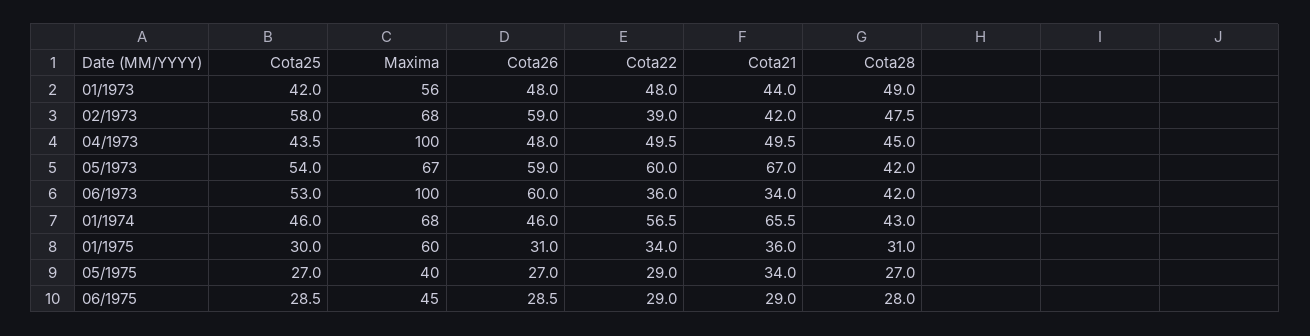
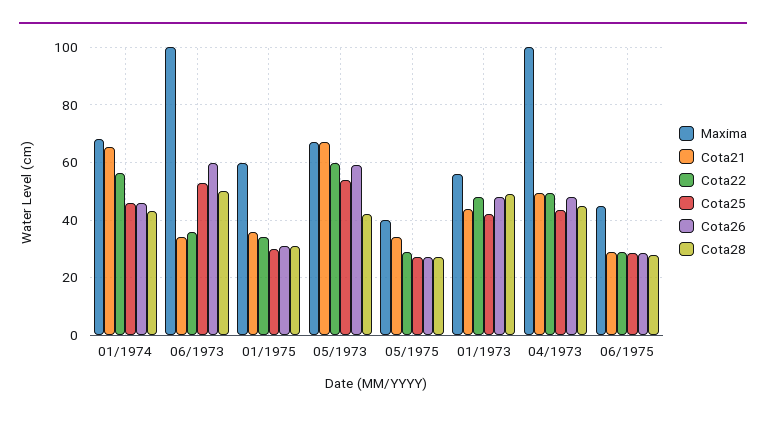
  {
    "Cota25": {
      "01/1973": 42,
-     "02/1973": 58,
      "04/1973": 43.5,
      "05/1973": 54,
      "06/1973": 53,
      "01/1974": 46,
      "01/1975": 30,
      "05/1975": 27,
      "06/1975": 28.5
    },
    "Maxima": {
      "01/1973": 56,
-     "02/1973": 68,
      "04/1973": 100,
      "05/1973": 67,
      "06/1973": 100,
      "01/1974": 68,
      "01/1975": 60,
      "05/1975": 40,
      "06/1975": 45
    },
    "Cota26": {
      "01/1973": 48,
-     "02/1973": 59,
      "04/1973": 48,
      "05/1973": 59,
      "06/1973": 60,
      "01/1974": 46,
      "01/1975": 31,
      "05/1975": 27,
      "06/1975": 28.5
    },
    "Cota22": {
      "01/1973": 48,
-     "02/1973": 39,
      "04/1973": 49.5,
      "05/1973": 60,
      "06/1973": 36,
      "01/1974": 56.5,
      "01/1975": 34,
      "05/1975": 29,
      "06/1975": 29
    },
    "Cota21": {
      "01/1973": 44,
-     "02/1973": 42,
      "04/1973": 49.5,
      "05/1973": 67,
      "06/1973": 34,
      "01/1974": 65.5,
      "01/1975": 36,
      "05/1975": 34,
      "06/1975": 29
    },
    "Cota28": {
      "01/1973": 49,
-     "02/1973": 47.5,
      "04/1973": 45,
      "05/1973": 42,
-     "06/1973": 42,
+     "06/1973": 50,
      "01/1974": 43,
      "01/1975": 31,
      "05/1975": 27,
      "06/1975": 28
    }
  }

